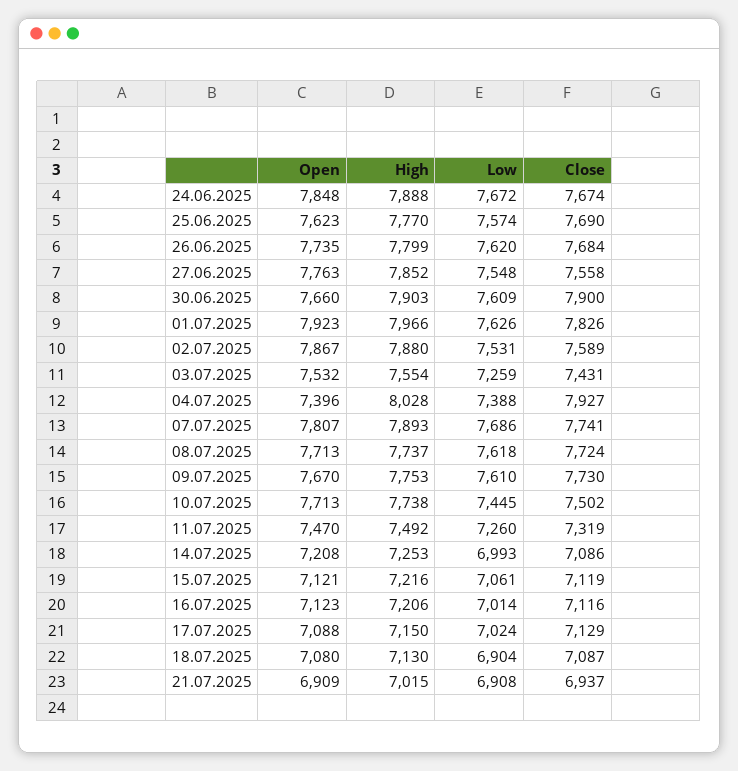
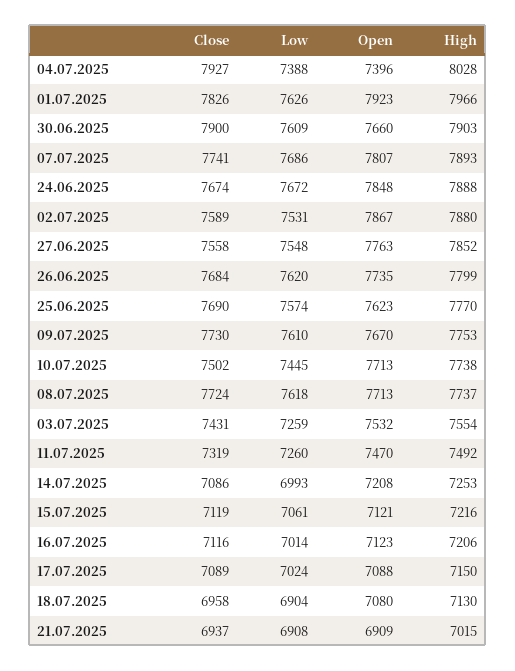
  {
    "Open": {
      "24.06.2025": 7848,
      "25.06.2025": 7623,
      "26.06.2025": 7735,
      "27.06.2025": 7763,
      "30.06.2025": 7660,
      "01.07.2025": 7923,
      "02.07.2025": 7867,
      "03.07.2025": 7532,
      "04.07.2025": 7396,
      "07.07.2025": 7807,
      "08.07.2025": 7713,
      "09.07.2025": 7670,
      "10.07.2025": 7713,
      "11.07.2025": 7470,
      "14.07.2025": 7208,
      "15.07.2025": 7121,
      "16.07.2025": 7123,
      "17.07.2025": 7088,
      "18.07.2025": 7080,
      "21.07.2025": 6909
    },
    "High": {
      "24.06.2025": 7888,
      "25.06.2025": 7770,
      "26.06.2025": 7799,
      "27.06.2025": 7852,
      "30.06.2025": 7903,
      "01.07.2025": 7966,
      "02.07.2025": 7880,
      "03.07.2025": 7554,
      "04.07.2025": 8028,
      "07.07.2025": 7893,
      "08.07.2025": 7737,
      "09.07.2025": 7753,
      "10.07.2025": 7738,
      "11.07.2025": 7492,
      "14.07.2025": 7253,
      "15.07.2025": 7216,
      "16.07.2025": 7206,
      "17.07.2025": 7150,
      "18.07.2025": 7130,
      "21.07.2025": 7015
    },
    "Low": {
      "24.06.2025": 7672,
      "25.06.2025": 7574,
      "26.06.2025": 7620,
      "27.06.2025": 7548,
      "30.06.2025": 7609,
      "01.07.2025": 7626,
      "02.07.2025": 7531,
      "03.07.2025": 7259,
      "04.07.2025": 7388,
      "07.07.2025": 7686,
      "08.07.2025": 7618,
      "09.07.2025": 7610,
      "10.07.2025": 7445,
      "11.07.2025": 7260,
      "14.07.2025": 6993,
      "15.07.2025": 7061,
      "16.07.2025": 7014,
      "17.07.2025": 7024,
      "18.07.2025": 6904,
      "21.07.2025": 6908
    },
    "Close": {
      "24.06.2025": 7674,
      "25.06.2025": 7690,
      "26.06.2025": 7684,
      "27.06.2025": 7558,
      "30.06.2025": 7900,
      "01.07.2025": 7826,
      "02.07.2025": 7589,
      "03.07.2025": 7431,
      "04.07.2025": 7927,
      "07.07.2025": 7741,
      "08.07.2025": 7724,
      "09.07.2025": 7730,
      "10.07.2025": 7502,
      "11.07.2025": 7319,
      "14.07.2025": 7086,
      "15.07.2025": 7119,
      "16.07.2025": 7116,
-     "17.07.2025": 7129,
+     "17.07.2025": 7089,
-     "18.07.2025": 7087,
+     "18.07.2025": 6958,
      "21.07.2025": 6937
    }
  }

